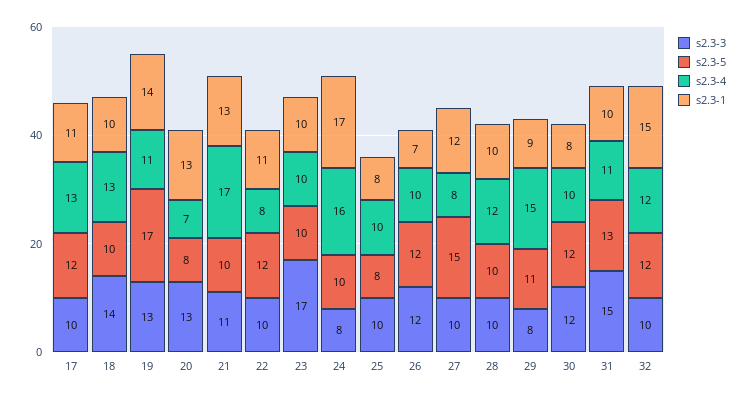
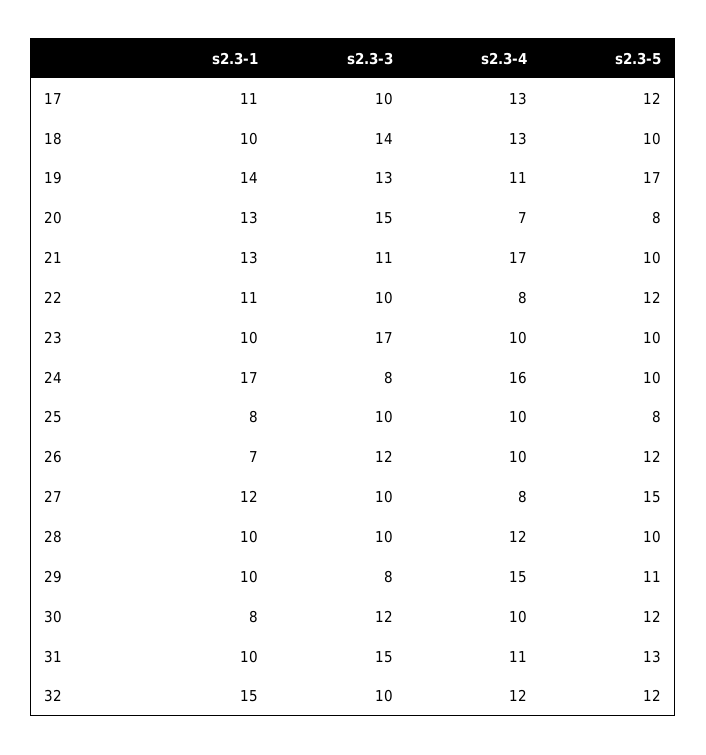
  {
    "s2.3-3": {
      "17": 10,
      "18": 14,
      "19": 13,
-     "20": 13,
+     "20": 15,
      "21": 11,
      "22": 10,
      "23": 17,
      "24": 8,
      "25": 10,
      "26": 12,
      "27": 10,
      "28": 10,
      "29": 8,
      "30": 12,
      "31": 15,
      "32": 10
    },
    "s2.3-5": {
      "17": 12,
      "18": 10,
      "19": 17,
      "20": 8,
      "21": 10,
      "22": 12,
      "23": 10,
      "24": 10,
      "25": 8,
      "26": 12,
      "27": 15,
      "28": 10,
      "29": 11,
      "30": 12,
      "31": 13,
      "32": 12
    },
    "s2.3-4": {
      "17": 13,
      "18": 13,
      "19": 11,
      "20": 7,
      "21": 17,
      "22": 8,
      "23": 10,
      "24": 16,
      "25": 10,
      "26": 10,
      "27": 8,
      "28": 12,
      "29": 15,
      "30": 10,
      "31": 11,
      "32": 12
    },
    "s2.3-1": {
      "17": 11,
      "18": 10,
      "19": 14,
      "20": 13,
      "21": 13,
      "22": 11,
      "23": 10,
      "24": 17,
      "25": 8,
      "26": 7,
      "27": 12,
      "28": 10,
-     "29": 9,
+     "29": 10,
      "30": 8,
      "31": 10,
      "32": 15
    }
  }

